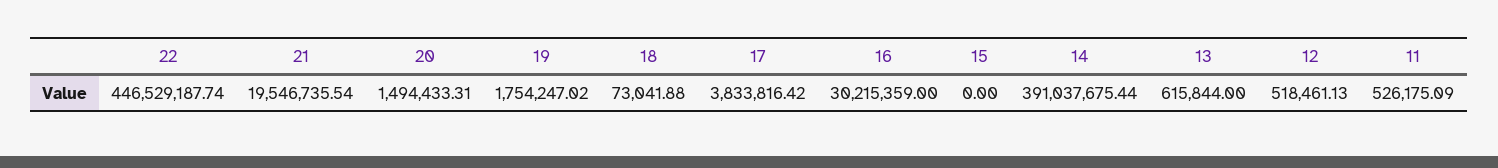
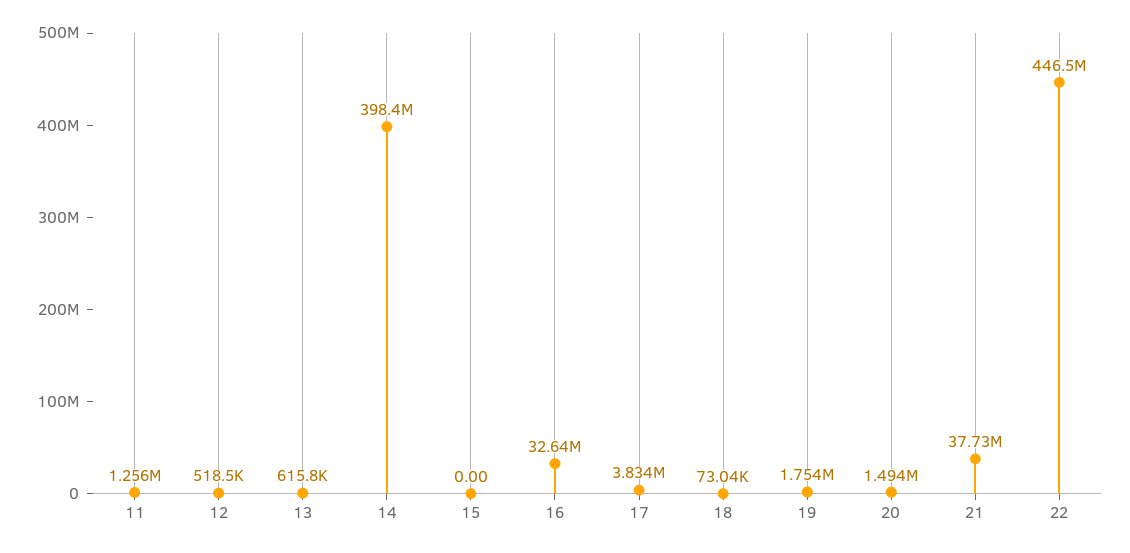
  {
    "22": 446529187.74,
-   "21": 19546735.54,
+   "21": 37730000,
    "20": 1494433.31,
    "19": 1754247.02,
    "18": 73041.88,
    "17": 3833816.42,
-   "16": 30215359,
+   "16": 32640000,
    "15": 0,
-   "14": 391037675.44,
+   "14": 398400000,
    "13": 615844,
    "12": 518461.13,
-   "11": 526175.09
+   "11": 1256000
  }

